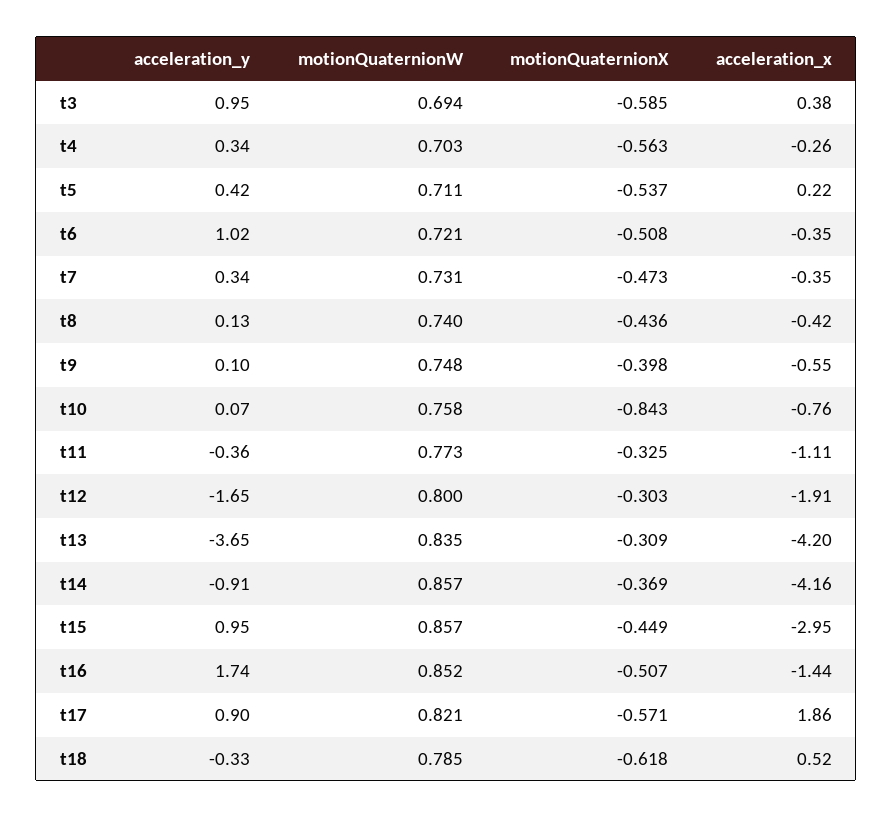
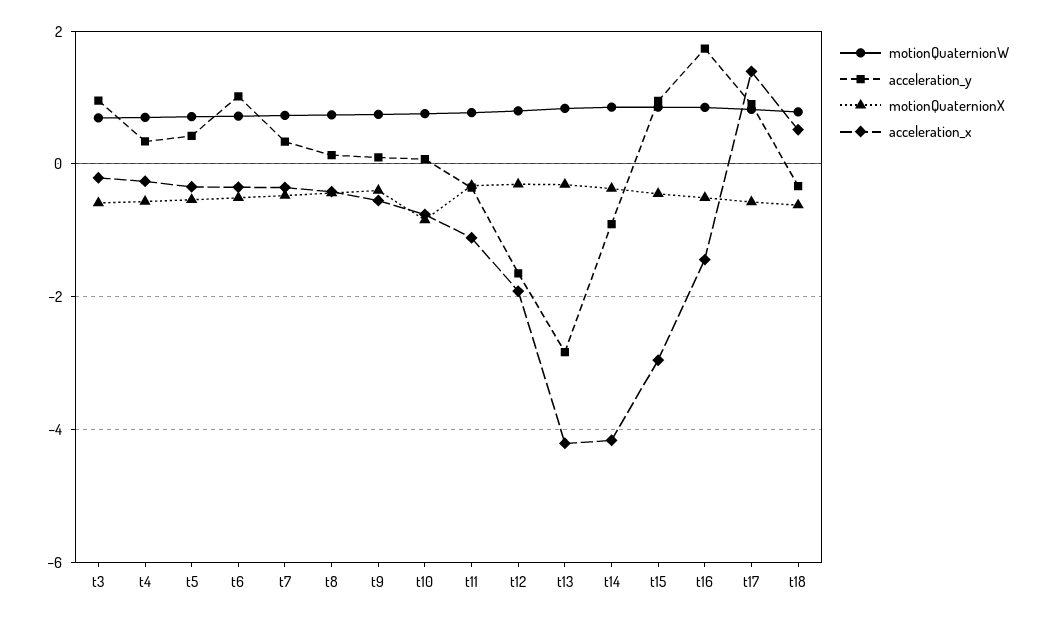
  {
    "acceleration_y": {
      "t3": 0.95,
      "t4": 0.34,
      "t5": 0.42,
      "t6": 1.02,
      "t7": 0.34,
      "t8": 0.13,
      "t9": 0.1,
      "t10": 0.07,
      "t11": -0.36,
      "t12": -1.65,
-     "t13": -3.65,
+     "t13": -2.8,
      "t14": -0.91,
      "t15": 0.95,
      "t16": 1.74,
      "t17": 0.9,
      "t18": -0.33
    },
    "motionQuaternionW": {
      "t3": 0.694,
      "t4": 0.703,
      "t5": 0.711,
      "t6": 0.721,
      "t7": 0.731,
      "t8": 0.74,
      "t9": 0.748,
      "t10": 0.758,
      "t11": 0.773,
      "t12": 0.8,
      "t13": 0.835,
      "t14": 0.857,
      "t15": 0.857,
      "t16": 0.852,
      "t17": 0.821,
      "t18": 0.785
    },
    "motionQuaternionX": {
      "t3": -0.585,
      "t4": -0.563,
      "t5": -0.537,
      "t6": -0.508,
      "t7": -0.473,
      "t8": -0.436,
      "t9": -0.398,
      "t10": -0.843,
      "t11": -0.325,
      "t12": -0.303,
      "t13": -0.309,
      "t14": -0.369,
      "t15": -0.449,
      "t16": -0.507,
      "t17": -0.571,
      "t18": -0.618
    },
    "acceleration_x": {
-     "t3": 0.38,
+     "t3": -0.2,
      "t4": -0.26,
-     "t5": 0.22,
+     "t5": -0.4,
      "t6": -0.35,
      "t7": -0.35,
      "t8": -0.42,
      "t9": -0.55,
      "t10": -0.76,
      "t11": -1.11,
      "t12": -1.91,
      "t13": -4.2,
      "t14": -4.16,
      "t15": -2.95,
      "t16": -1.44,
-     "t17": 1.86,
+     "t17": 1.4,
      "t18": 0.52
    }
  }

